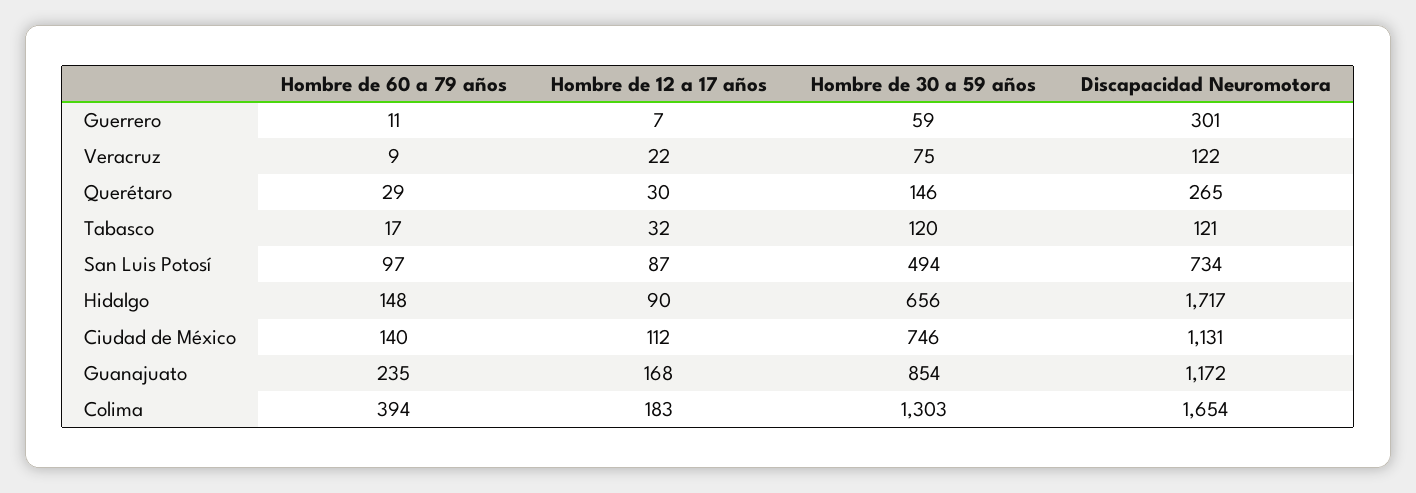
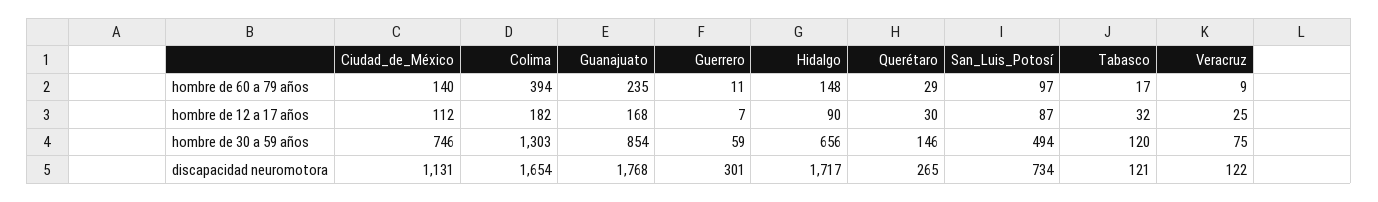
  {
    "Hombre de 60 a 79 años": {
      "Guerrero": 11,
      "Veracruz": 9,
      "Querétaro": 29,
      "Tabasco": 17,
      "San Luis Potosí": 97,
      "Hidalgo": 148,
      "Ciudad de México": 140,
      "Guanajuato": 235,
      "Colima": 394
    },
    "Hombre de 12 a 17 años": {
      "Guerrero": 7,
-     "Veracruz": 22,
+     "Veracruz": 25,
      "Querétaro": 30,
      "Tabasco": 32,
      "San Luis Potosí": 87,
      "Hidalgo": 90,
      "Ciudad de México": 112,
      "Guanajuato": 168,
-     "Colima": 183
+     "Colima": 182
    },
    "Hombre de 30 a 59 años": {
      "Guerrero": 59,
      "Veracruz": 75,
      "Querétaro": 146,
      "Tabasco": 120,
      "San Luis Potosí": 494,
      "Hidalgo": 656,
      "Ciudad de México": 746,
      "Guanajuato": 854,
      "Colima": 1303
    },
    "Discapacidad Neuromotora": {
      "Guerrero": 301,
      "Veracruz": 122,
      "Querétaro": 265,
      "Tabasco": 121,
      "San Luis Potosí": 734,
      "Hidalgo": 1717,
      "Ciudad de México": 1131,
-     "Guanajuato": 1172,
+     "Guanajuato": 1768,
      "Colima": 1654
    }
  }

